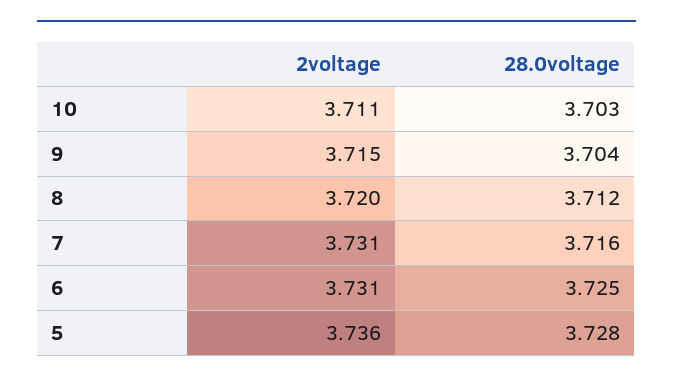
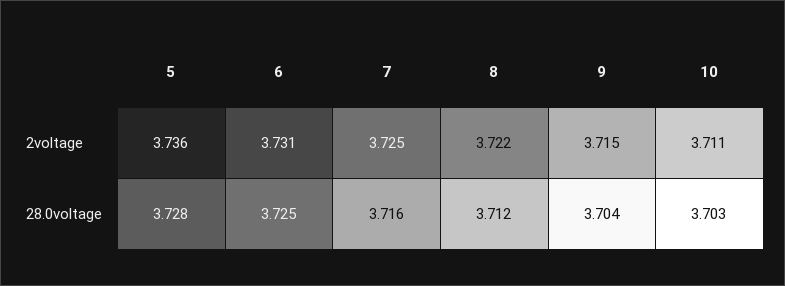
  {
    "2voltage": {
      "10": 3.711,
      "9": 3.715,
-     "8": 3.72,
+     "8": 3.722,
-     "7": 3.731,
+     "7": 3.725,
      "6": 3.731,
      "5": 3.736
    },
    "28.0voltage": {
      "10": 3.703,
      "9": 3.704,
      "8": 3.712,
      "7": 3.716,
      "6": 3.725,
      "5": 3.728
    }
  }

